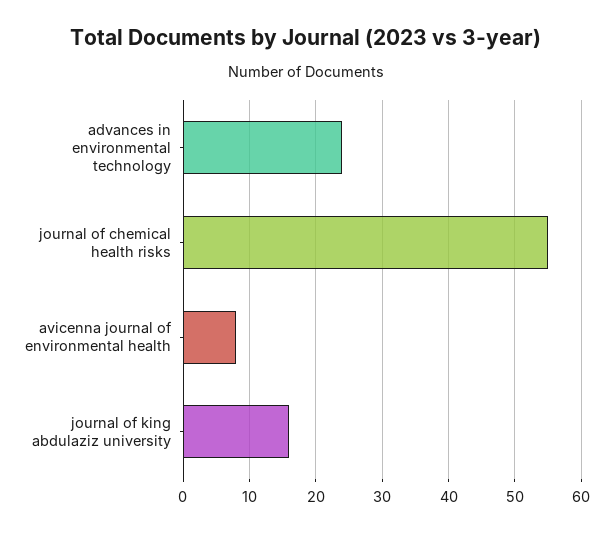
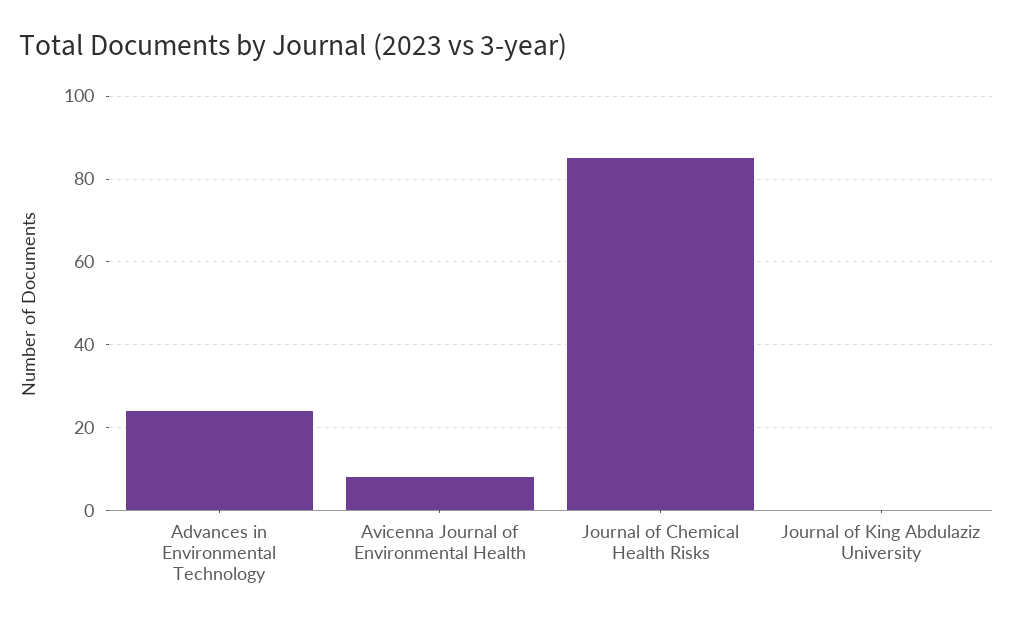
  {
    "advances in environmental technology": 24,
-   "journal of chemical health risks": 55,
+   "journal of chemical health risks": 85,
    "avicenna journal of environmental health": 8,
-   "journal of king abdulaziz university": 16
+   "journal of king abdulaziz university": 0
  }

